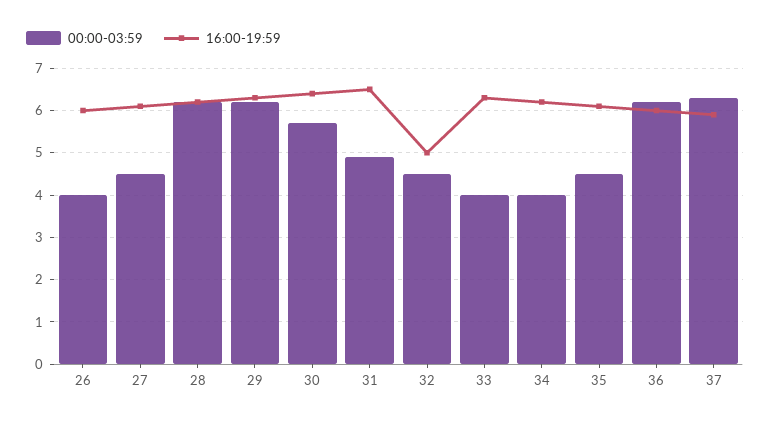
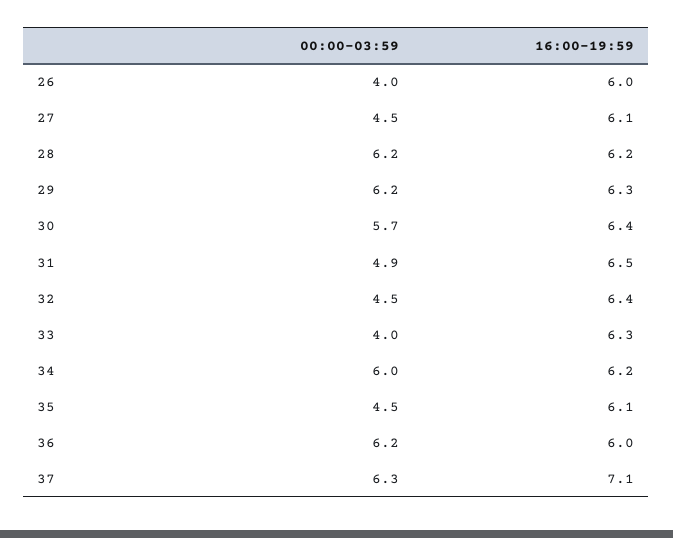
  {
    "00:00-03:59": {
      "26": 4,
      "27": 4.5,
      "28": 6.2,
      "29": 6.2,
      "30": 5.7,
      "31": 4.9,
      "32": 4.5,
      "33": 4,
-     "34": 4,
+     "34": 6,
      "35": 4.5,
      "36": 6.2,
      "37": 6.3
    },
    "16:00-19:59": {
      "26": 6,
      "27": 6.1,
      "28": 6.2,
      "29": 6.3,
      "30": 6.4,
      "31": 6.5,
-     "32": 5,
+     "32": 6.4,
      "33": 6.3,
      "34": 6.2,
      "35": 6.1,
      "36": 6,
-     "37": 6
+     "37": 7.1
    }
  }

